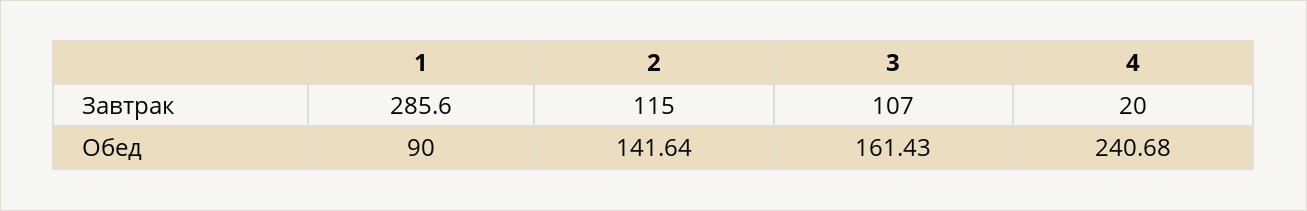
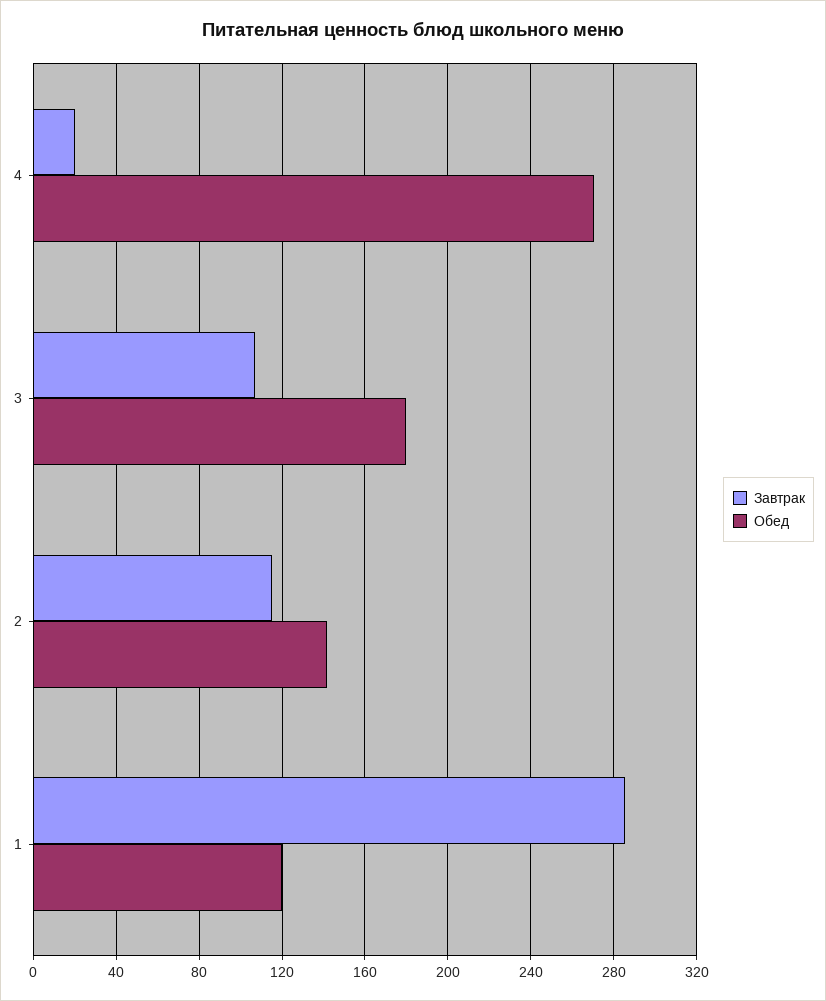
  {
    "Завтрак": {
      "1": 285.6,
      "2": 115,
      "3": 107,
      "4": 20
    },
    "Обед": {
-     "1": 90,
+     "1": 120,
      "2": 141.64,
-     "3": 161.43,
+     "3": 180,
-     "4": 240.68
+     "4": 270
    }
  }

